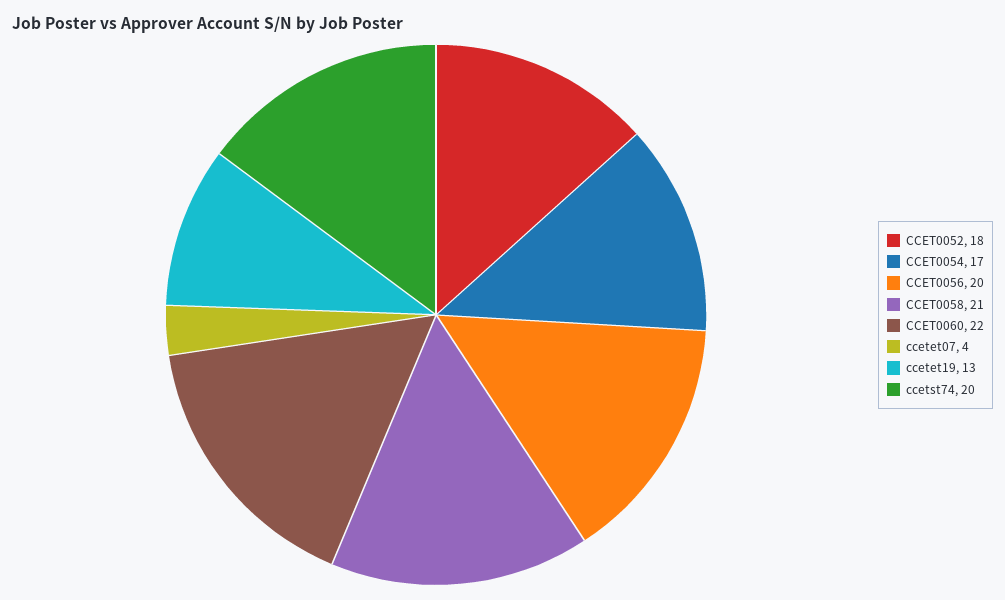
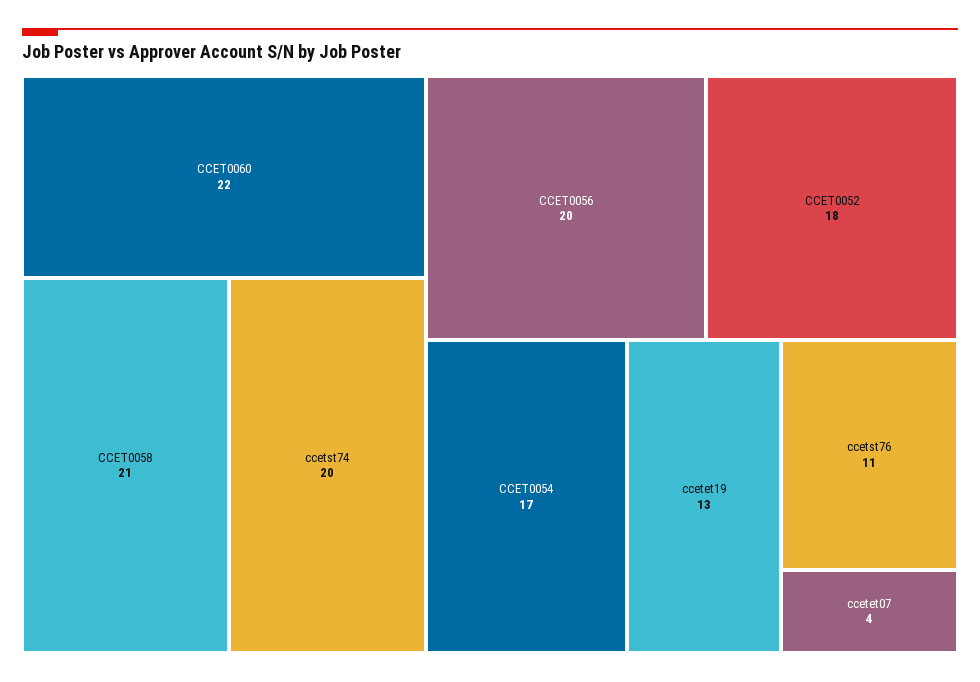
  {
    "CCET0052": 18,
    "CCET0054": 17,
    "CCET0056": 20,
    "CCET0058": 21,
    "CCET0060": 22,
    "ccetet07": 4,
    "ccetet19": 13,
-   "ccetst74": 20
+   "ccetst74": 20,
+   "ccetst76": 11
  }

